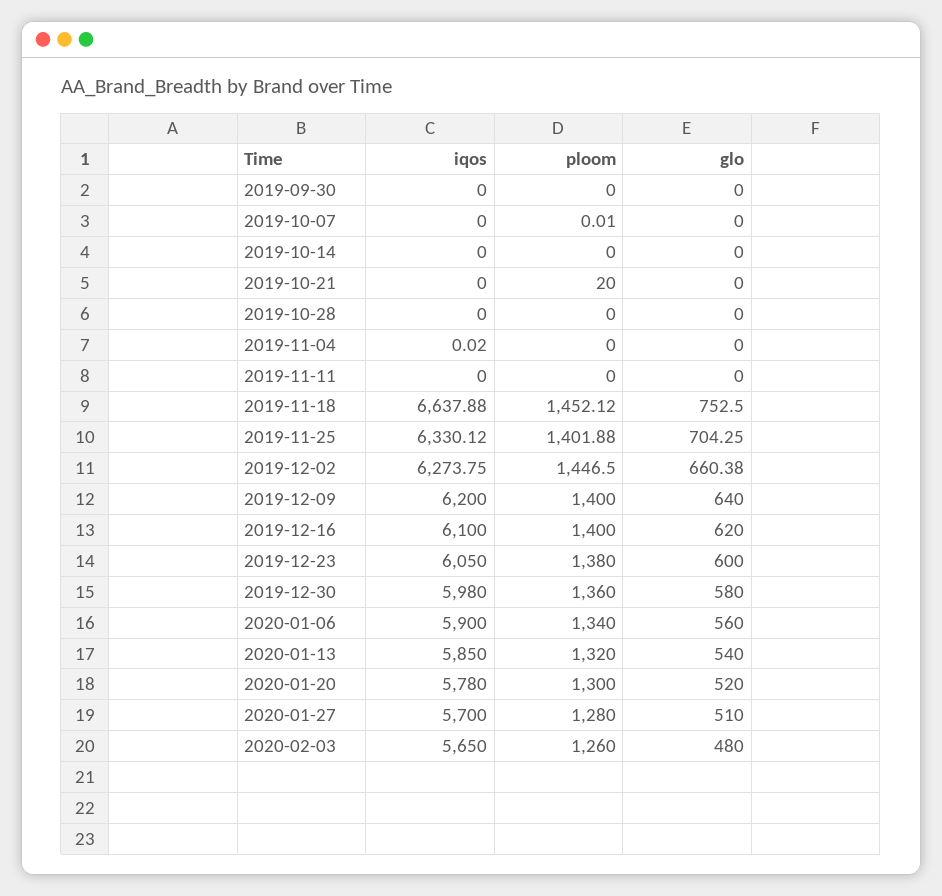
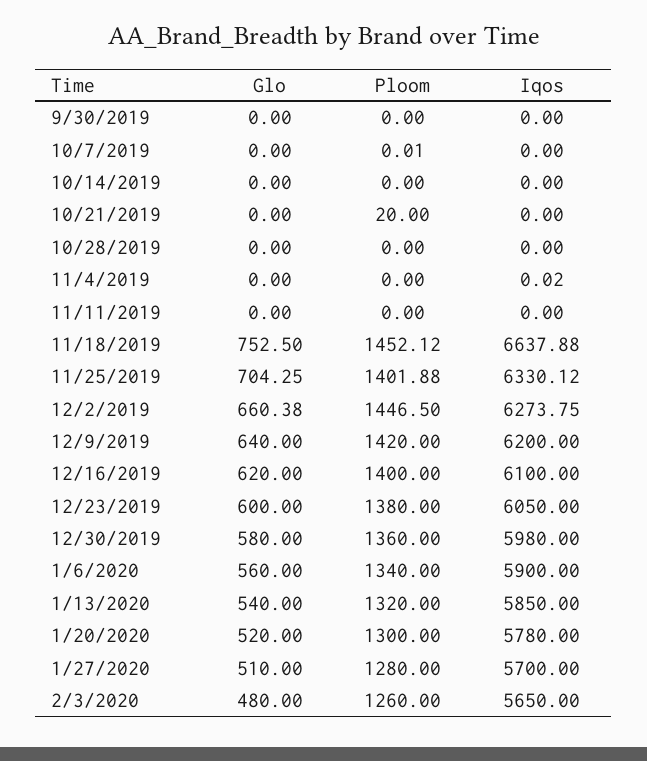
  {
    "iqos": {
      "2019-09-30": 0,
      "2019-10-07": 0,
      "2019-10-14": 0,
      "2019-10-21": 0,
      "2019-10-28": 0,
      "2019-11-04": 0.02,
      "2019-11-11": 0,
      "2019-11-18": 6637.88,
      "2019-11-25": 6330.12,
      "2019-12-02": 6273.75,
      "2019-12-09": 6200,
      "2019-12-16": 6100,
      "2019-12-23": 6050,
      "2019-12-30": 5980,
      "2020-01-06": 5900,
      "2020-01-13": 5850,
      "2020-01-20": 5780,
      "2020-01-27": 5700,
      "2020-02-03": 5650
    },
    "ploom": {
      "2019-09-30": 0,
      "2019-10-07": 0.01,
      "2019-10-14": 0,
      "2019-10-21": 20,
      "2019-10-28": 0,
      "2019-11-04": 0,
      "2019-11-11": 0,
      "2019-11-18": 1452.12,
      "2019-11-25": 1401.88,
      "2019-12-02": 1446.5,
-     "2019-12-09": 1400,
+     "2019-12-09": 1420,
      "2019-12-16": 1400,
      "2019-12-23": 1380,
      "2019-12-30": 1360,
      "2020-01-06": 1340,
      "2020-01-13": 1320,
      "2020-01-20": 1300,
      "2020-01-27": 1280,
      "2020-02-03": 1260
    },
    "glo": {
      "2019-09-30": 0,
      "2019-10-07": 0,
      "2019-10-14": 0,
      "2019-10-21": 0,
      "2019-10-28": 0,
      "2019-11-04": 0,
      "2019-11-11": 0,
      "2019-11-18": 752.5,
      "2019-11-25": 704.25,
      "2019-12-02": 660.38,
      "2019-12-09": 640,
      "2019-12-16": 620,
      "2019-12-23": 600,
      "2019-12-30": 580,
      "2020-01-06": 560,
      "2020-01-13": 540,
      "2020-01-20": 520,
      "2020-01-27": 510,
      "2020-02-03": 480
    }
  }

